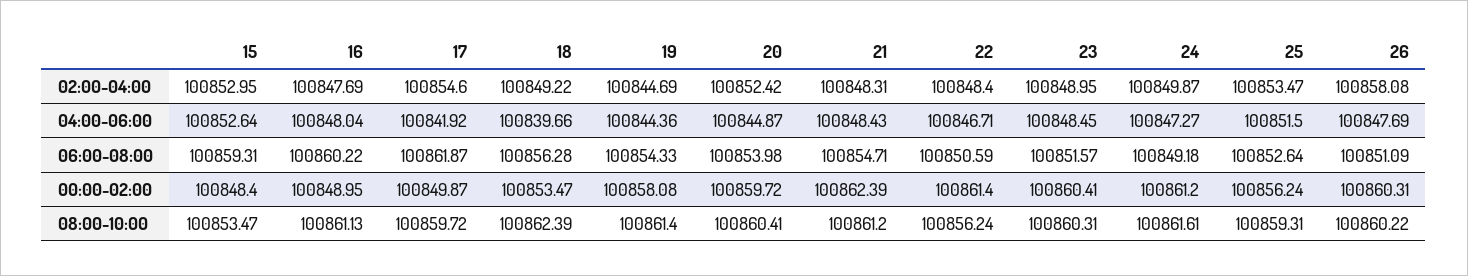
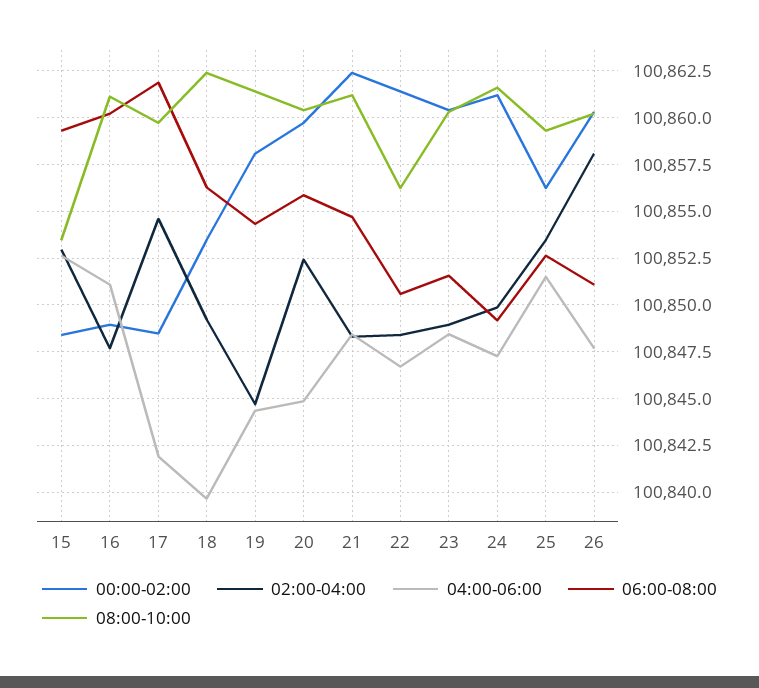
  {
    "02:00-04:00": {
      "15": 100852.95,
      "16": 100847.69,
      "17": 100854.6,
      "18": 100849.22,
      "19": 100844.69,
      "20": 100852.42,
      "21": 100848.31,
      "22": 100848.4,
      "23": 100848.95,
      "24": 100849.87,
      "25": 100853.47,
      "26": 100858.08
    },
    "04:00-06:00": {
      "15": 100852.64,
-     "16": 100848.04,
+     "16": 100851,
      "17": 100841.92,
      "18": 100839.66,
      "19": 100844.36,
      "20": 100844.87,
      "21": 100848.43,
      "22": 100846.71,
      "23": 100848.45,
      "24": 100847.27,
      "25": 100851.5,
      "26": 100847.69
    },
    "06:00-08:00": {
      "15": 100859.31,
      "16": 100860.22,
      "17": 100861.87,
      "18": 100856.28,
      "19": 100854.33,
-     "20": 100853.98,
+     "20": 100856,
      "21": 100854.71,
      "22": 100850.59,
      "23": 100851.57,
      "24": 100849.18,
      "25": 100852.64,
      "26": 100851.09
    },
    "00:00-02:00": {
      "15": 100848.4,
      "16": 100848.95,
-     "17": 100849.87,
+     "17": 100848.5,
      "18": 100853.47,
      "19": 100858.08,
      "20": 100859.72,
      "21": 100862.39,
      "22": 100861.4,
      "23": 100860.41,
      "24": 100861.2,
      "25": 100856.24,
      "26": 100860.31
    },
    "08:00-10:00": {
      "15": 100853.47,
      "16": 100861.13,
      "17": 100859.72,
      "18": 100862.39,
      "19": 100861.4,
      "20": 100860.41,
      "21": 100861.2,
      "22": 100856.24,
      "23": 100860.31,
      "24": 100861.61,
      "25": 100859.31,
      "26": 100860.22
    }
  }

